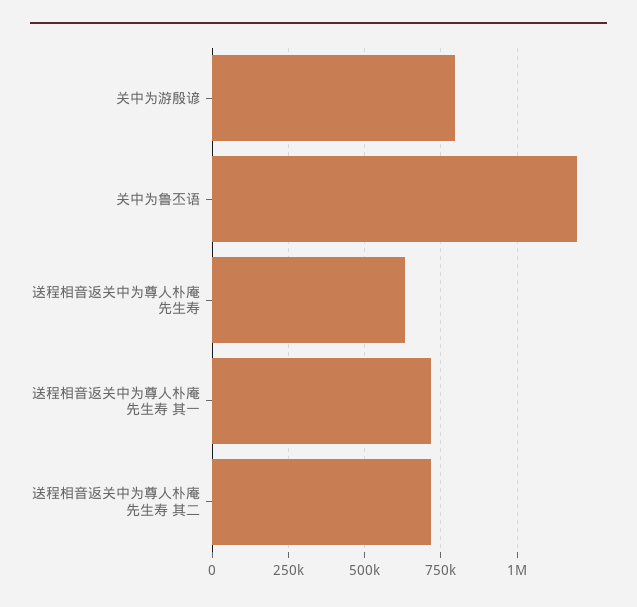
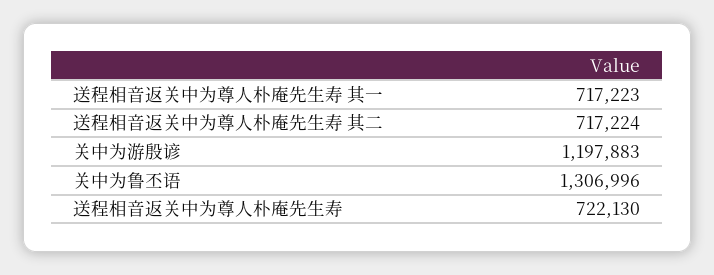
  {
-   "关中为游殷谚": 800000,
+   "关中为游殷谚": 1197883,
-   "关中为鲁丕语": 1200000,
+   "关中为鲁丕语": 1306996,
-   "送程相音返关中为尊人朴庵先生寿": 625000,
+   "送程相音返关中为尊人朴庵先生寿": 722130,
    "送程相音返关中为尊人朴庵先生寿 其一": 717223,
    "送程相音返关中为尊人朴庵先生寿 其二": 717224
  }

